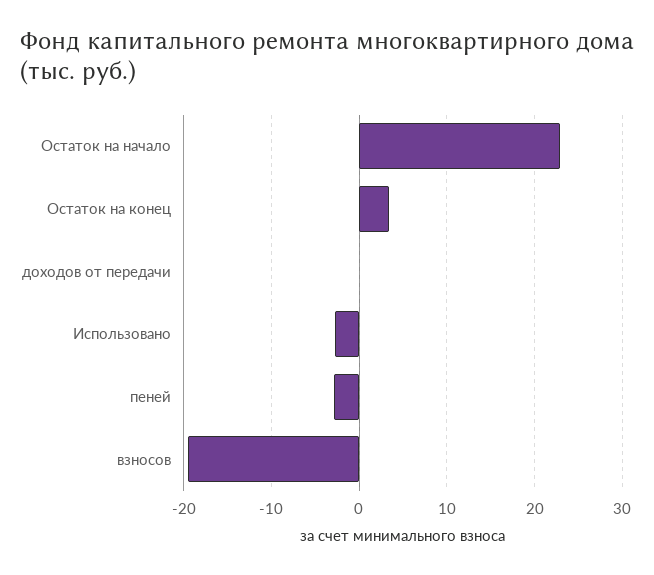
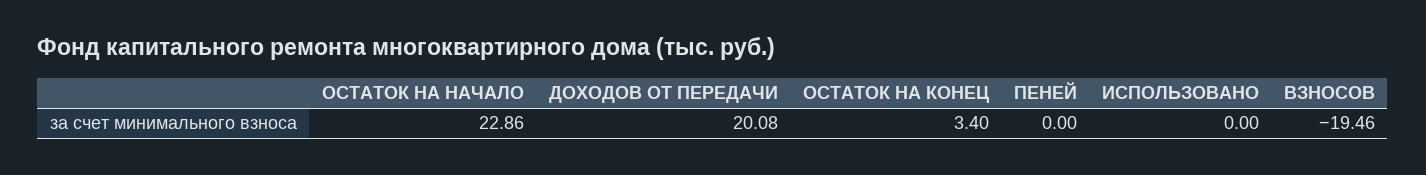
  {
    "Остаток на начало": 22.86,
    "Остаток на конец": 3.4,
-   "доходов от передачи": 0,
+   "доходов от передачи": 20.08,
-   "Использовано": -3,
+   "Использовано": 0,
-   "пеней": -3,
+   "пеней": 0,
    "взносов": -19.46
  }

